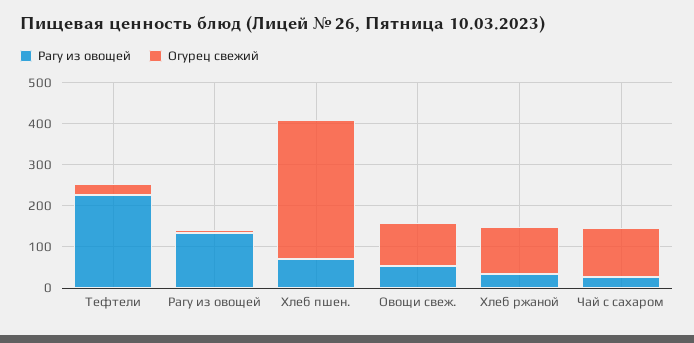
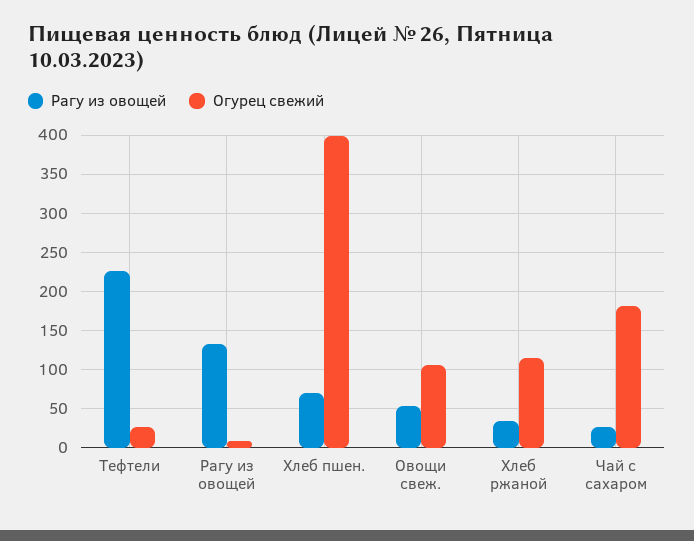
  {
    "Рагу из овощей": {
      "Тефтели": 230,
      "Рагу из овощей": 130,
      "Хлеб пшен.": 70,
      "Овощи свеж.": 50,
      "Хлеб ржаной": 30,
      "Чай с сахаром": 30
    },
    "Огурец свежий": {
      "Тефтели": 30,
      "Рагу из овощей": 10,
-     "Хлеб пшен.": 340,
+     "Хлеб пшен.": 400,
      "Овощи свеж.": 110,
      "Хлеб ржаной": 120,
-     "Чай с сахаром": 120
+     "Чай с сахаром": 180
    }
  }

